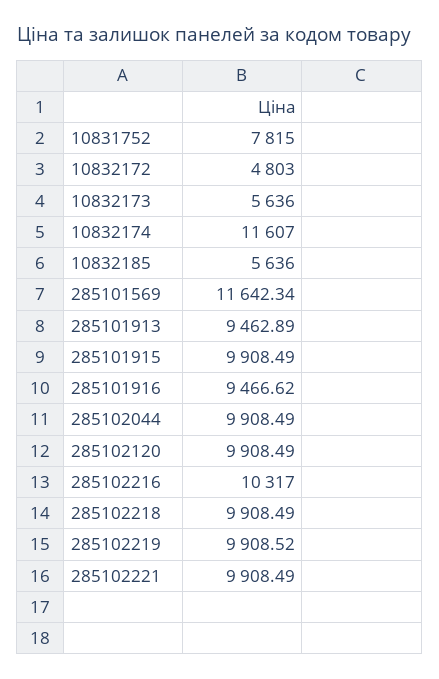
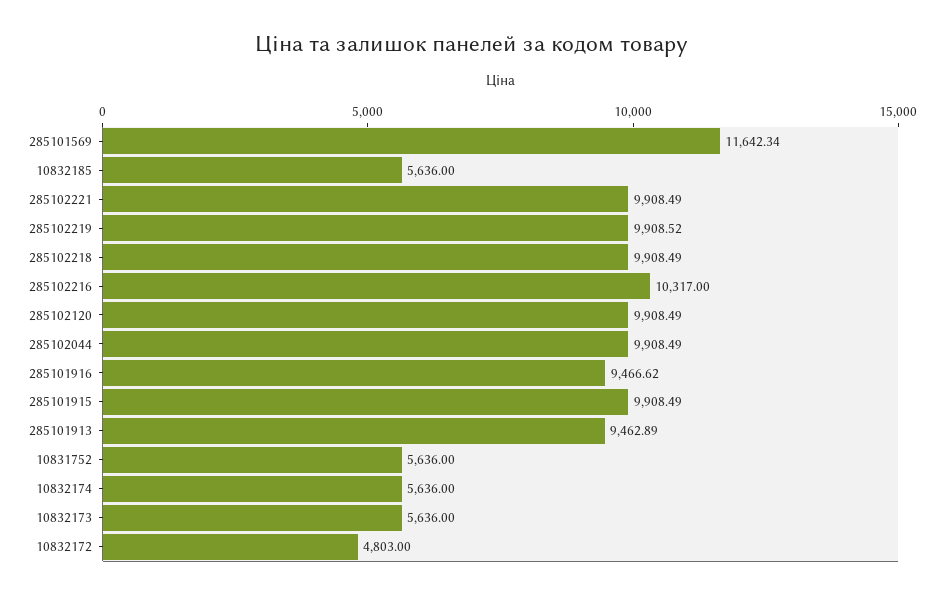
  {
-   "10831752": 7815,
+   "10831752": 5636,
    "10832172": 4803,
    "10832173": 5636,
-   "10832174": 11607,
+   "10832174": 5636,
    "10832185": 5636,
    "285101569": 11642.34,
    "285101913": 9462.89,
    "285101915": 9908.49,
    "285101916": 9466.62,
    "285102044": 9908.49,
    "285102120": 9908.49,
    "285102216": 10317,
    "285102218": 9908.49,
    "285102219": 9908.52,
    "285102221": 9908.49
  }

